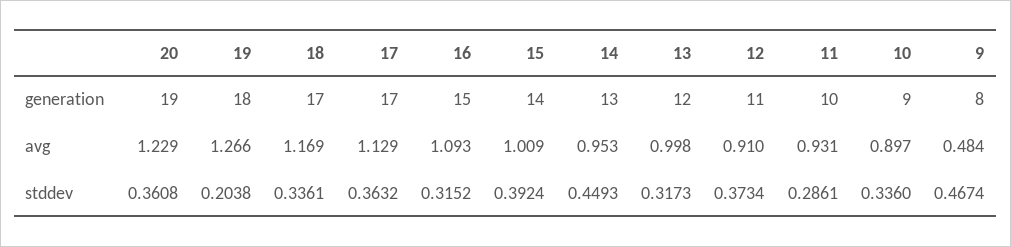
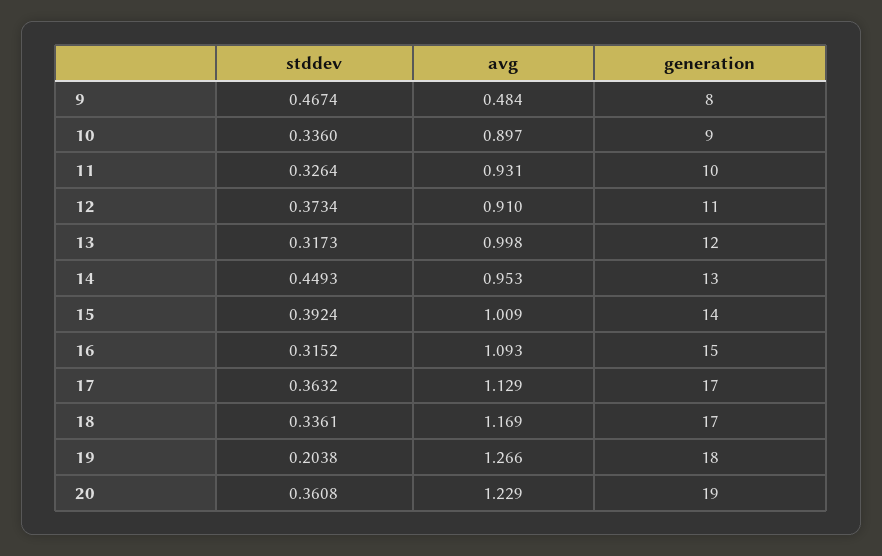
  {
    "20": {
      "generation": 19,
      "avg": 1.229,
      "stddev": 0.3608
    },
    "19": {
      "generation": 18,
      "avg": 1.266,
      "stddev": 0.2038
    },
    "18": {
      "generation": 17,
      "avg": 1.169,
      "stddev": 0.3361
    },
    "17": {
      "generation": 17,
      "avg": 1.129,
      "stddev": 0.3632
    },
    "16": {
      "generation": 15,
      "avg": 1.093,
      "stddev": 0.3152
    },
    "15": {
      "generation": 14,
      "avg": 1.009,
      "stddev": 0.3924
    },
    "14": {
      "generation": 13,
      "avg": 0.953,
      "stddev": 0.4493
    },
    "13": {
      "generation": 12,
      "avg": 0.998,
      "stddev": 0.3173
    },
    "12": {
      "generation": 11,
      "avg": 0.91,
      "stddev": 0.3734
    },
    "11": {
      "generation": 10,
      "avg": 0.931,
-     "stddev": 0.2861
+     "stddev": 0.3264
    },
    "10": {
      "generation": 9,
      "avg": 0.897,
      "stddev": 0.336
    },
    "9": {
      "generation": 8,
      "avg": 0.484,
      "stddev": 0.4674
    }
  }

